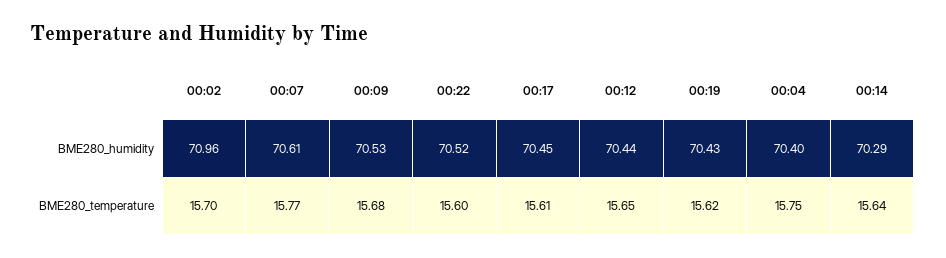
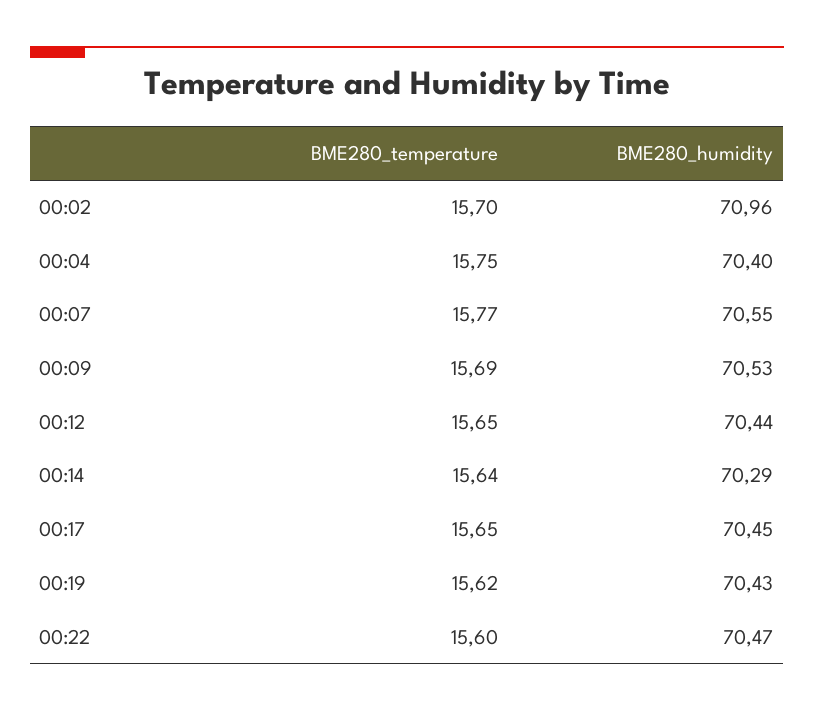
  {
    "00:02": {
      "BME280_humidity": 70.96,
      "BME280_temperature": 15.7
    },
    "00:07": {
-     "BME280_humidity": 70.61,
+     "BME280_humidity": 70.55,
      "BME280_temperature": 15.77
    },
    "00:09": {
      "BME280_humidity": 70.53,
-     "BME280_temperature": 15.68
+     "BME280_temperature": 15.69
    },
    "00:22": {
-     "BME280_humidity": 70.52,
+     "BME280_humidity": 70.47,
      "BME280_temperature": 15.6
    },
    "00:17": {
      "BME280_humidity": 70.45,
-     "BME280_temperature": 15.61
+     "BME280_temperature": 15.65
    },
    "00:12": {
      "BME280_humidity": 70.44,
      "BME280_temperature": 15.65
    },
    "00:19": {
      "BME280_humidity": 70.43,
      "BME280_temperature": 15.62
    },
    "00:04": {
      "BME280_humidity": 70.4,
      "BME280_temperature": 15.75
    },
    "00:14": {
      "BME280_humidity": 70.29,
      "BME280_temperature": 15.64
    }
  }

